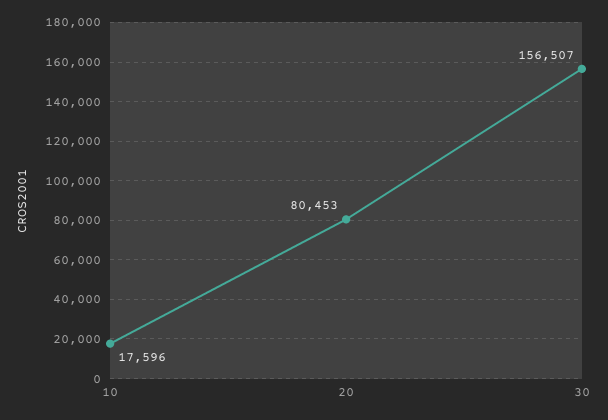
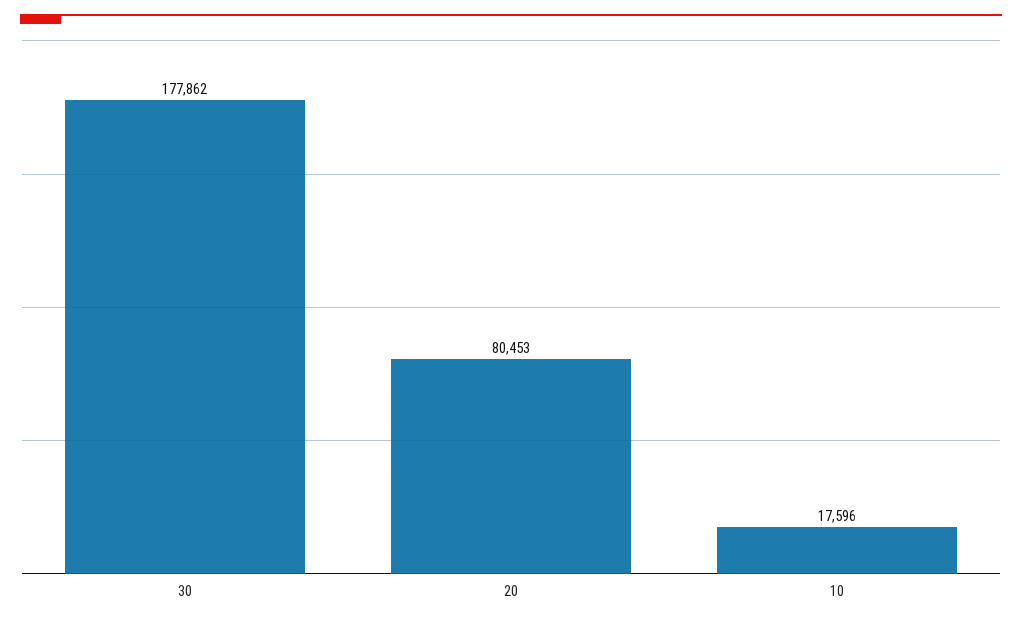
  {
    "10": 17596,
    "20": 80453,
-   "30": 156507
+   "30": 177862
  }

